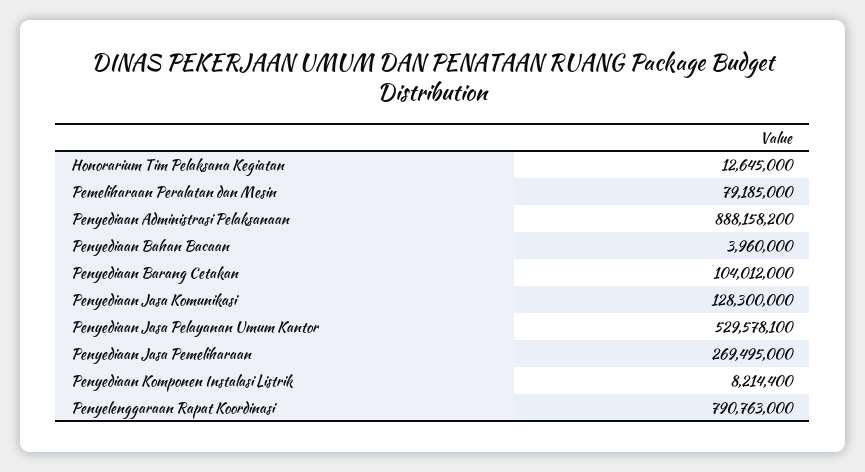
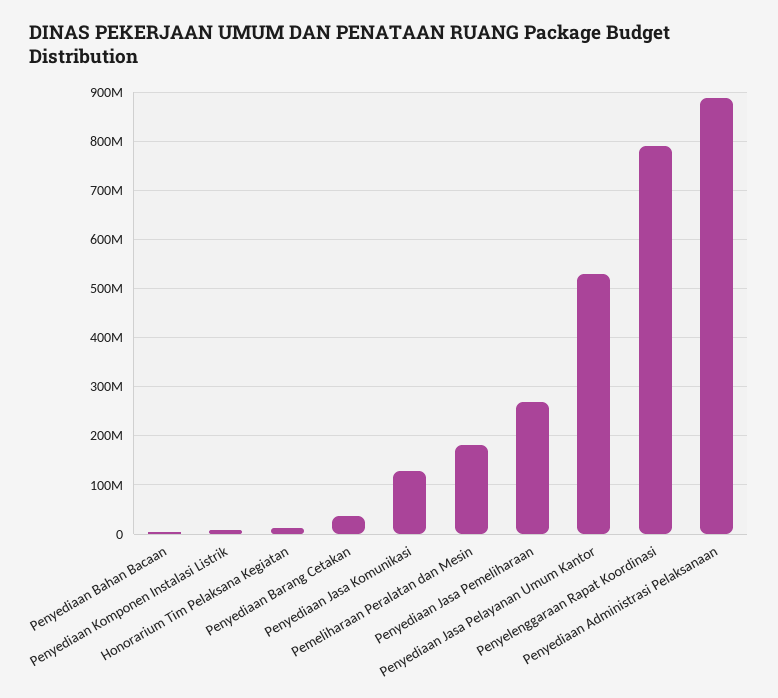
  {
    "Honorarium Tim Pelaksana Kegiatan": 12645000,
-   "Pemeliharaan Peralatan dan Mesin": 79185000,
+   "Pemeliharaan Peralatan dan Mesin": 180000000,
    "Penyediaan Administrasi Pelaksanaan": 888158200,
    "Penyediaan Bahan Bacaan": 3960000,
-   "Penyediaan Barang Cetakan": 104012000,
+   "Penyediaan Barang Cetakan": 40000000,
    "Penyediaan Jasa Komunikasi": 128300000,
    "Penyediaan Jasa Pelayanan Umum Kantor": 529578100,
    "Penyediaan Jasa Pemeliharaan": 269495000,
    "Penyediaan Komponen Instalasi Listrik": 8214400,
    "Penyelenggaraan Rapat Koordinasi": 790763000
  }

